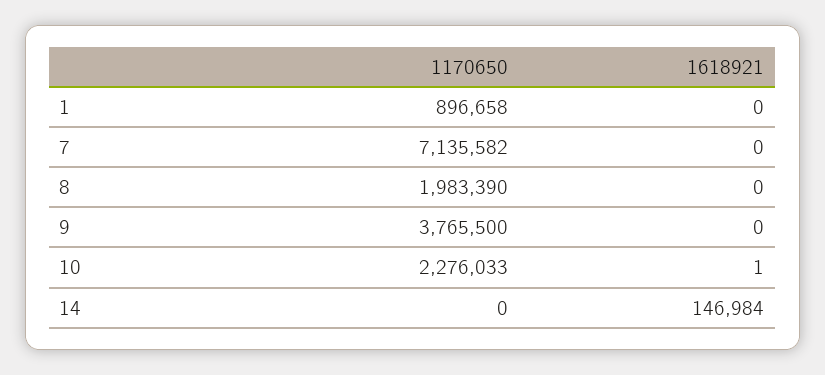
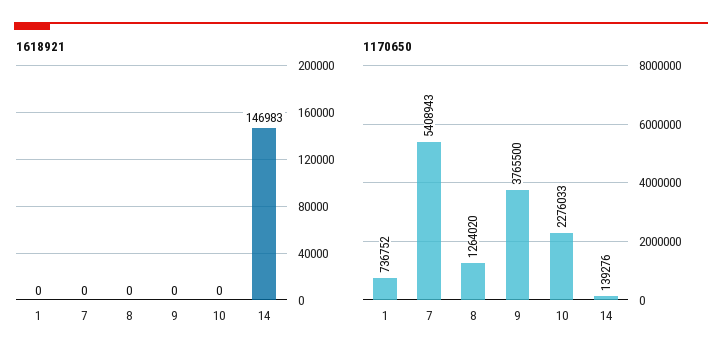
  {
    "1170650": {
-     "1": 896658,
+     "1": 736752,
-     "7": 7135582,
+     "7": 5408943,
-     "8": 1983390,
+     "8": 1264020,
      "9": 3765500,
      "10": 2276033,
-     "14": 0
+     "14": 139276
    },
    "1618921": {
      "1": 0,
      "7": 0,
      "8": 0,
      "9": 0,
-     "10": 1,
+     "10": 0,
-     "14": 146984
+     "14": 146983
    }
  }

